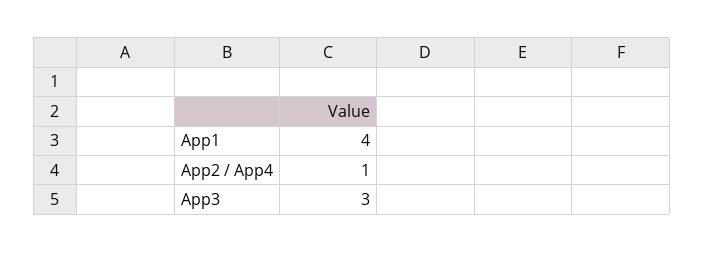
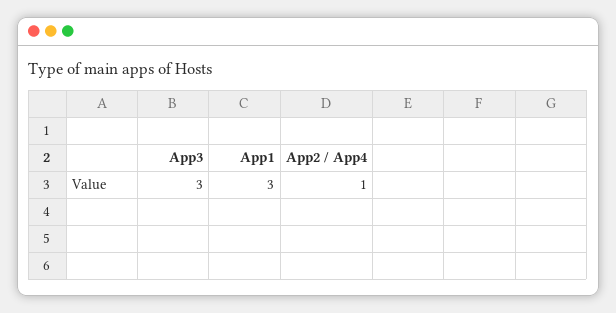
  {
-   "App1": 4,
+   "App1": 3,
    "App2 / App4": 1,
    "App3": 3
  }

